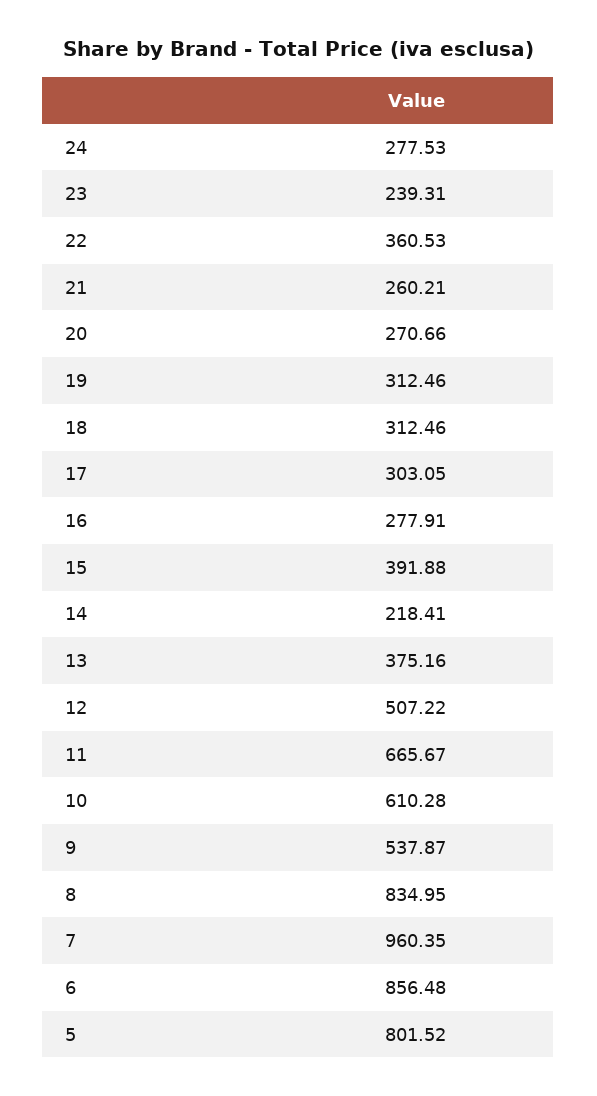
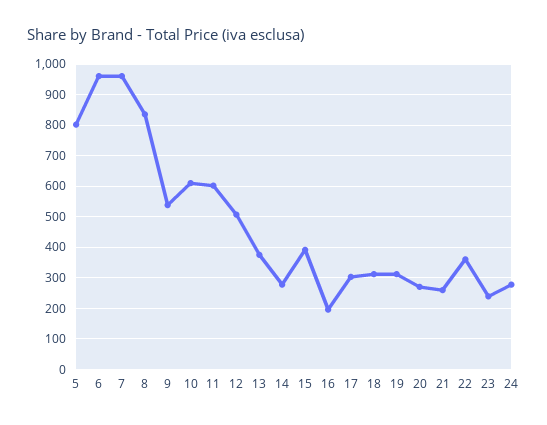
  {
    "24": 277.53,
    "23": 239.31,
    "22": 360.53,
    "21": 260.21,
    "20": 270.66,
    "19": 312.46,
    "18": 312.46,
    "17": 303.05,
-   "16": 277.91,
+   "16": 200,
    "15": 391.88,
-   "14": 218.41,
+   "14": 280,
    "13": 375.16,
    "12": 507.22,
-   "11": 665.67,
+   "11": 600,
    "10": 610.28,
    "9": 537.87,
    "8": 834.95,
    "7": 960.35,
-   "6": 856.48,
+   "6": 960,
    "5": 801.52
  }

